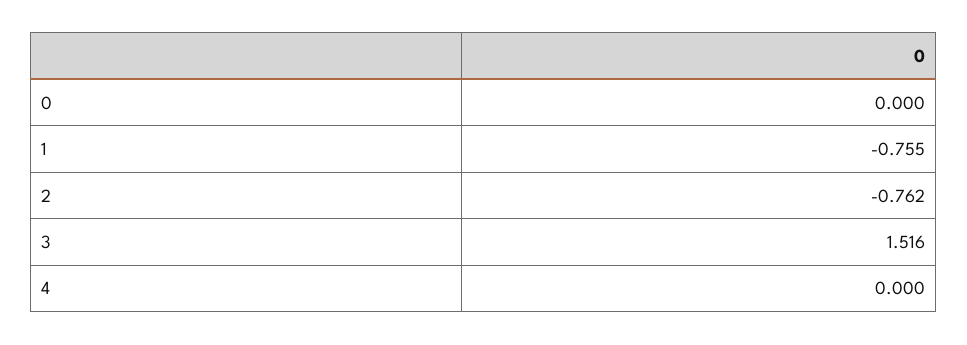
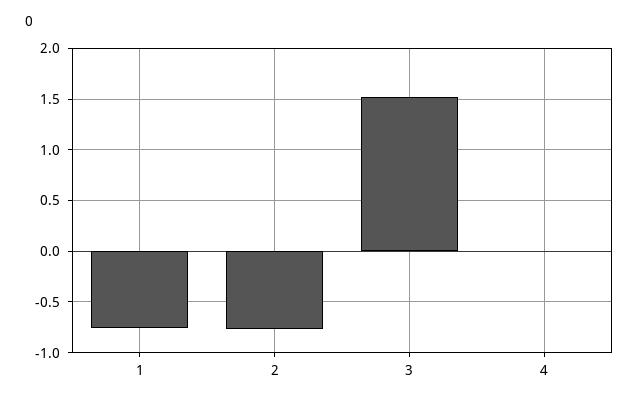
  {
-   "0": 0,
    "1": -0.755,
    "2": -0.762,
    "3": 1.516,
    "4": 0
  }

